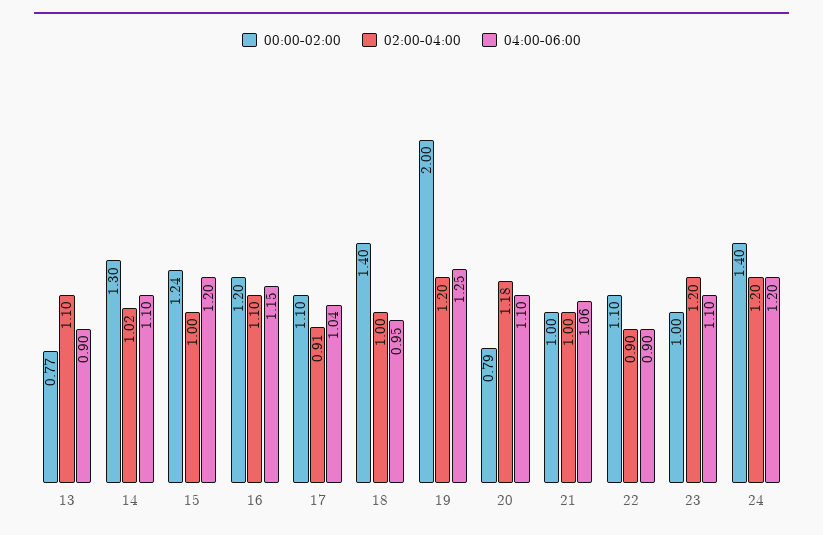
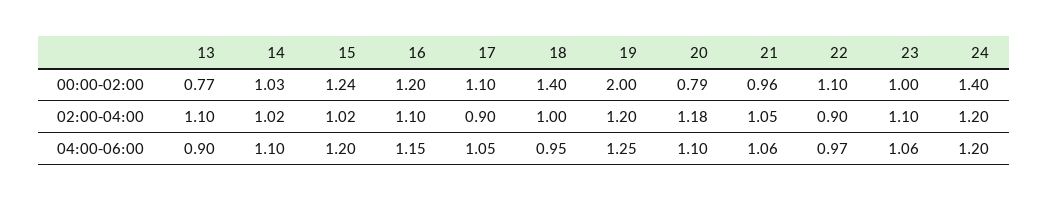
  {
    "00:00-02:00": {
      "13": 0.77,
-     "14": 1.3,
+     "14": 1.03,
      "15": 1.24,
      "16": 1.2,
      "17": 1.1,
      "18": 1.4,
      "19": 2,
      "20": 0.79,
-     "21": 1,
+     "21": 0.96,
      "22": 1.1,
      "23": 1,
      "24": 1.4
    },
    "02:00-04:00": {
      "13": 1.1,
      "14": 1.02,
-     "15": 1,
+     "15": 1.02,
      "16": 1.1,
-     "17": 0.91,
+     "17": 0.9,
      "18": 1,
      "19": 1.2,
      "20": 1.18,
-     "21": 1,
+     "21": 1.05,
      "22": 0.9,
-     "23": 1.2,
+     "23": 1.1,
      "24": 1.2
    },
    "04:00-06:00": {
      "13": 0.9,
      "14": 1.1,
      "15": 1.2,
      "16": 1.15,
-     "17": 1.04,
+     "17": 1.05,
      "18": 0.95,
      "19": 1.25,
      "20": 1.1,
      "21": 1.06,
-     "22": 0.9,
+     "22": 0.97,
-     "23": 1.1,
+     "23": 1.06,
      "24": 1.2
    }
  }

